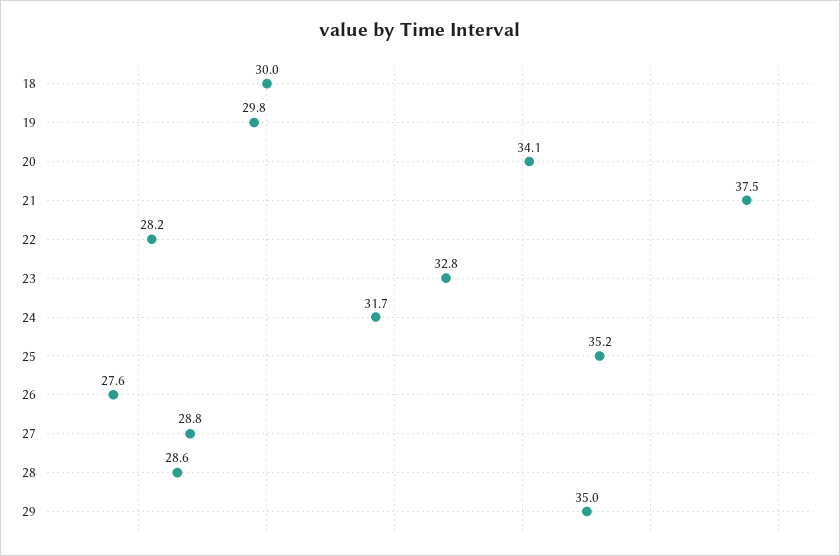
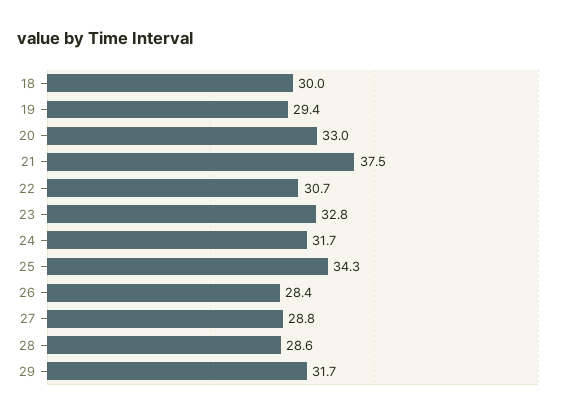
  {
    "18": 30,
-   "19": 29.8,
+   "19": 29.4,
-   "20": 34.1,
+   "20": 33,
    "21": 37.5,
-   "22": 28.2,
+   "22": 30.7,
    "23": 32.8,
    "24": 31.7,
-   "25": 35.2,
+   "25": 34.3,
-   "26": 27.6,
+   "26": 28.4,
    "27": 28.8,
    "28": 28.6,
-   "29": 35
+   "29": 31.7
  }

